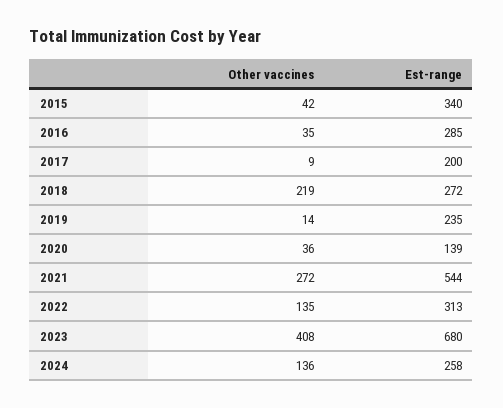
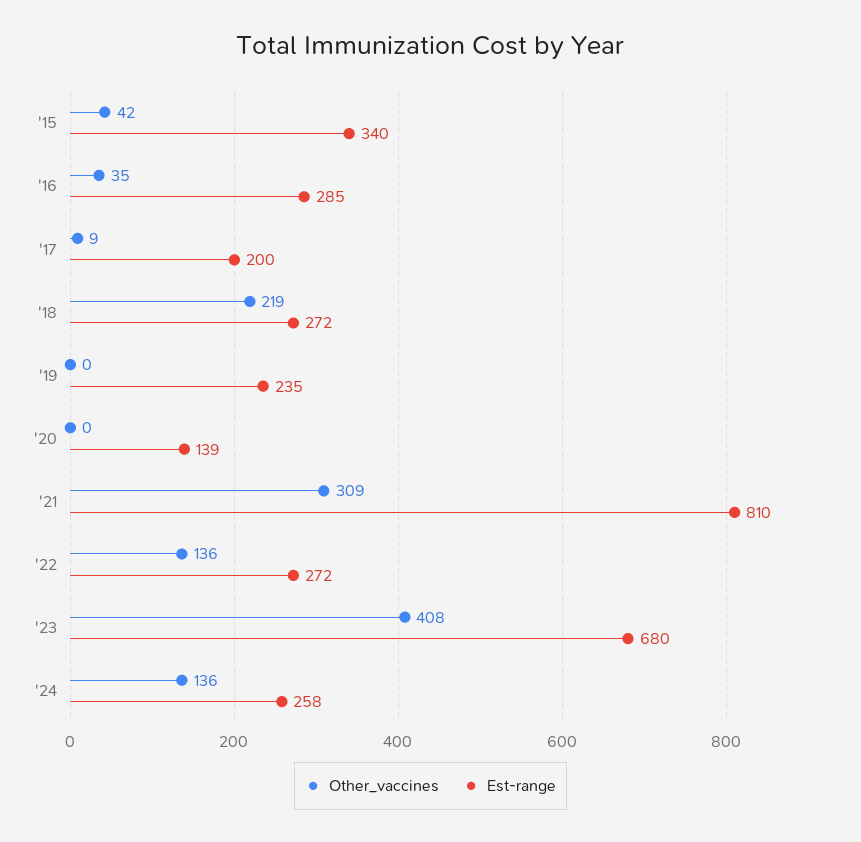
  {
    "Other vaccines": {
      "2015": 42,
      "2016": 35,
      "2017": 9,
      "2018": 219,
-     "2019": 14,
+     "2019": 0,
-     "2020": 36,
+     "2020": 0,
-     "2021": 272,
+     "2021": 309,
-     "2022": 135,
+     "2022": 136,
      "2023": 408,
      "2024": 136
    },
    "Est-range": {
      "2015": 340,
      "2016": 285,
      "2017": 200,
      "2018": 272,
      "2019": 235,
      "2020": 139,
-     "2021": 544,
+     "2021": 810,
-     "2022": 313,
+     "2022": 272,
      "2023": 680,
      "2024": 258
    }
  }

